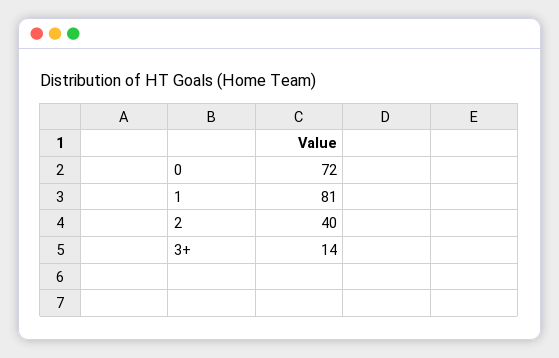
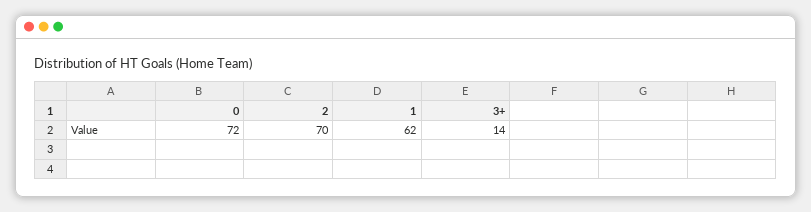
  {
    "0": 72,
-   "1": 81,
+   "1": 62,
-   "2": 40,
+   "2": 70,
    "3+": 14
  }

